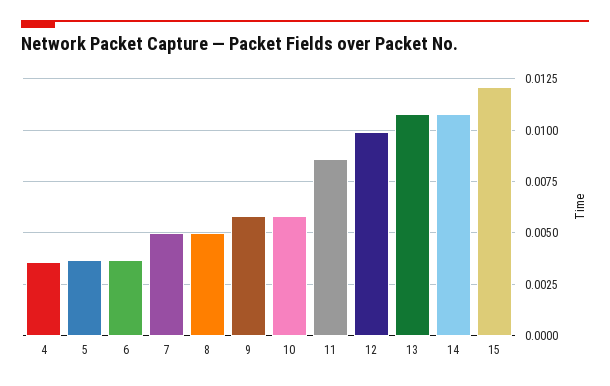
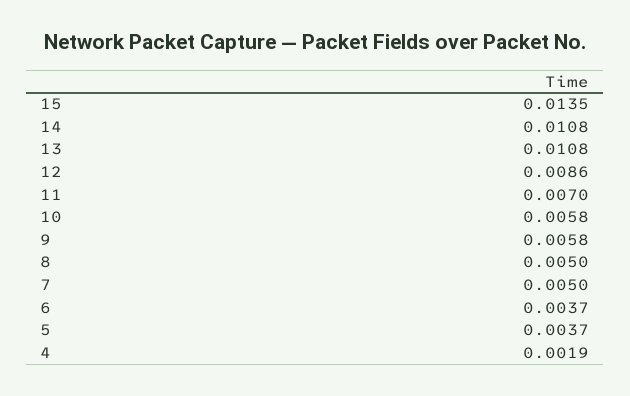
  {
-   "4": 0.0035,
+   "4": 0.0019,
    "5": 0.0037,
    "6": 0.0037,
    "7": 0.005,
    "8": 0.005,
    "9": 0.0058,
    "10": 0.0058,
-   "11": 0.0085,
+   "11": 0.007,
-   "12": 0.01,
+   "12": 0.0086,
    "13": 0.0108,
    "14": 0.0108,
-   "15": 0.012
+   "15": 0.0135
  }

